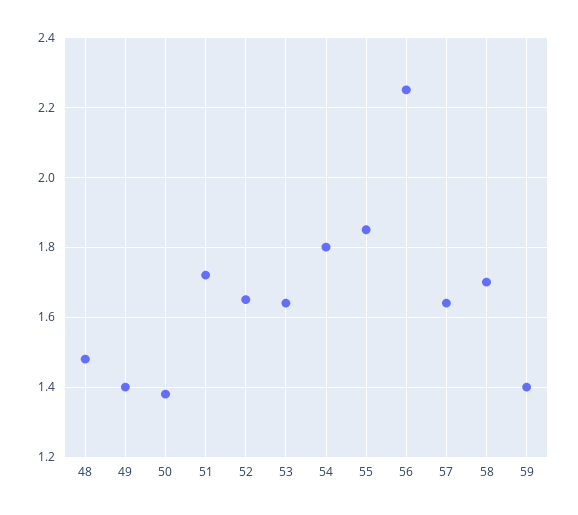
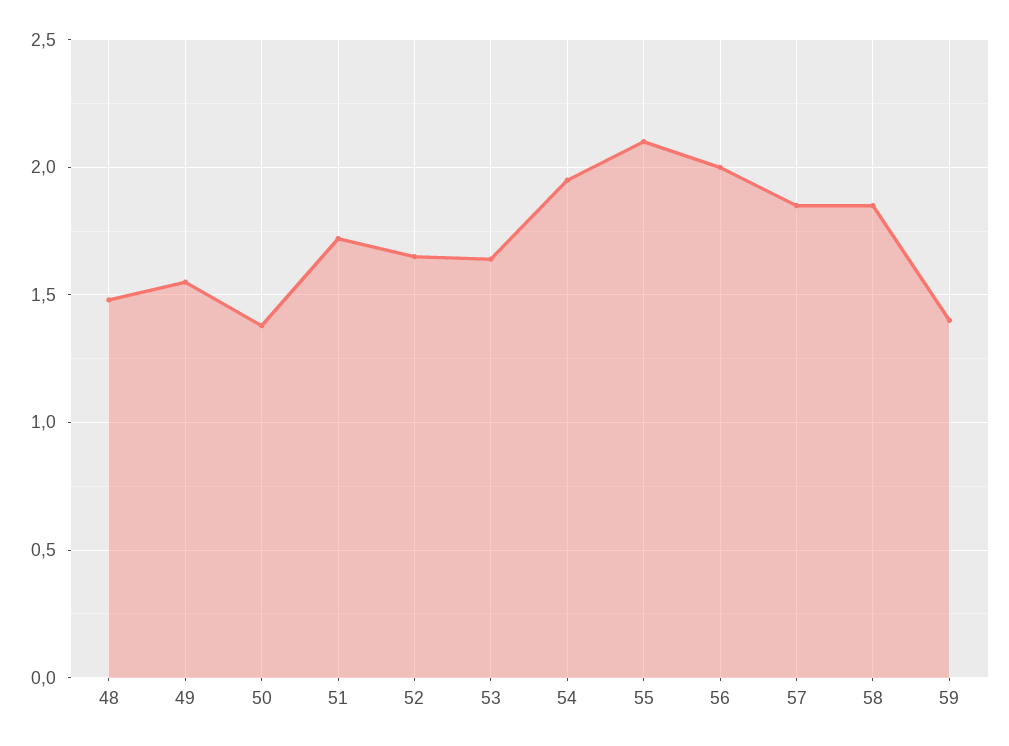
  {
    "48": 1.5,
-   "49": 1.4,
+   "49": 1.55,
    "50": 1.4,
    "51": 1.7,
    "52": 1.65,
    "53": 1.65,
-   "54": 1.8,
+   "54": 1.95,
-   "55": 1.85,
+   "55": 2.1,
-   "56": 2.25,
+   "56": 2,
-   "57": 1.65,
+   "57": 1.85,
-   "58": 1.7,
+   "58": 1.85,
    "59": 1.4
  }

